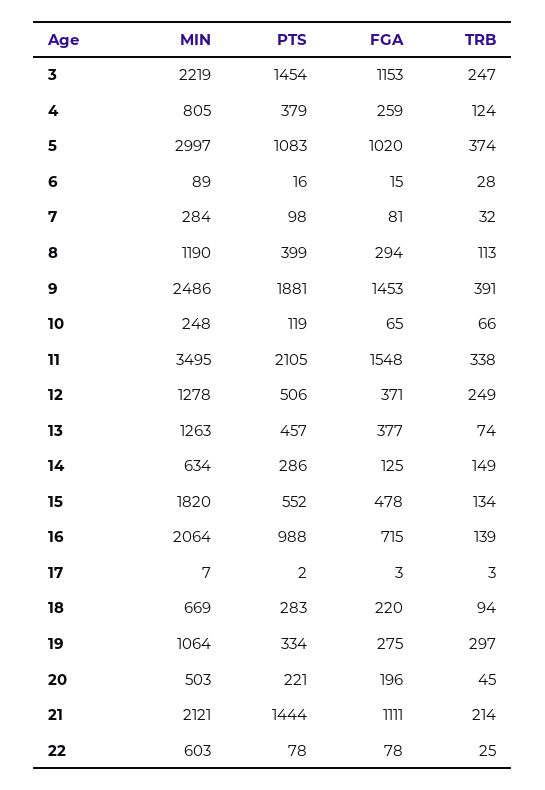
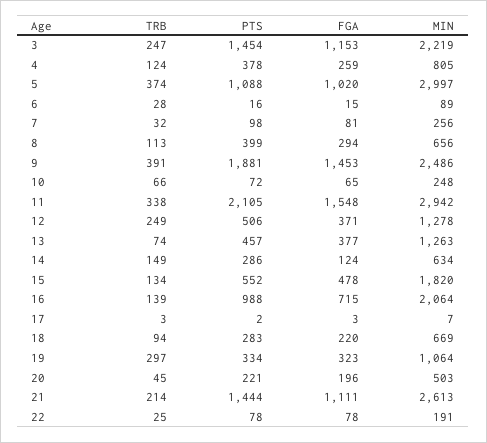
  {
    "MIN": {
      "3": 2219,
      "4": 805,
      "5": 2997,
      "6": 89,
-     "7": 284,
+     "7": 256,
-     "8": 1190,
+     "8": 656,
      "9": 2486,
      "10": 248,
-     "11": 3495,
+     "11": 2942,
      "12": 1278,
      "13": 1263,
      "14": 634,
      "15": 1820,
      "16": 2064,
      "17": 7,
      "18": 669,
      "19": 1064,
      "20": 503,
-     "21": 2121,
+     "21": 2613,
-     "22": 603
+     "22": 191
    },
    "PTS": {
      "3": 1454,
-     "4": 379,
+     "4": 378,
-     "5": 1083,
+     "5": 1088,
      "6": 16,
      "7": 98,
      "8": 399,
      "9": 1881,
-     "10": 119,
+     "10": 72,
      "11": 2105,
      "12": 506,
      "13": 457,
      "14": 286,
      "15": 552,
      "16": 988,
      "17": 2,
      "18": 283,
      "19": 334,
      "20": 221,
      "21": 1444,
      "22": 78
    },
    "FGA": {
      "3": 1153,
      "4": 259,
      "5": 1020,
      "6": 15,
      "7": 81,
      "8": 294,
      "9": 1453,
      "10": 65,
      "11": 1548,
      "12": 371,
      "13": 377,
-     "14": 125,
+     "14": 124,
      "15": 478,
      "16": 715,
      "17": 3,
      "18": 220,
-     "19": 275,
+     "19": 323,
      "20": 196,
      "21": 1111,
      "22": 78
    },
    "TRB": {
      "3": 247,
      "4": 124,
      "5": 374,
      "6": 28,
      "7": 32,
      "8": 113,
      "9": 391,
      "10": 66,
      "11": 338,
      "12": 249,
      "13": 74,
      "14": 149,
      "15": 134,
      "16": 139,
      "17": 3,
      "18": 94,
      "19": 297,
      "20": 45,
      "21": 214,
      "22": 25
    }
  }

